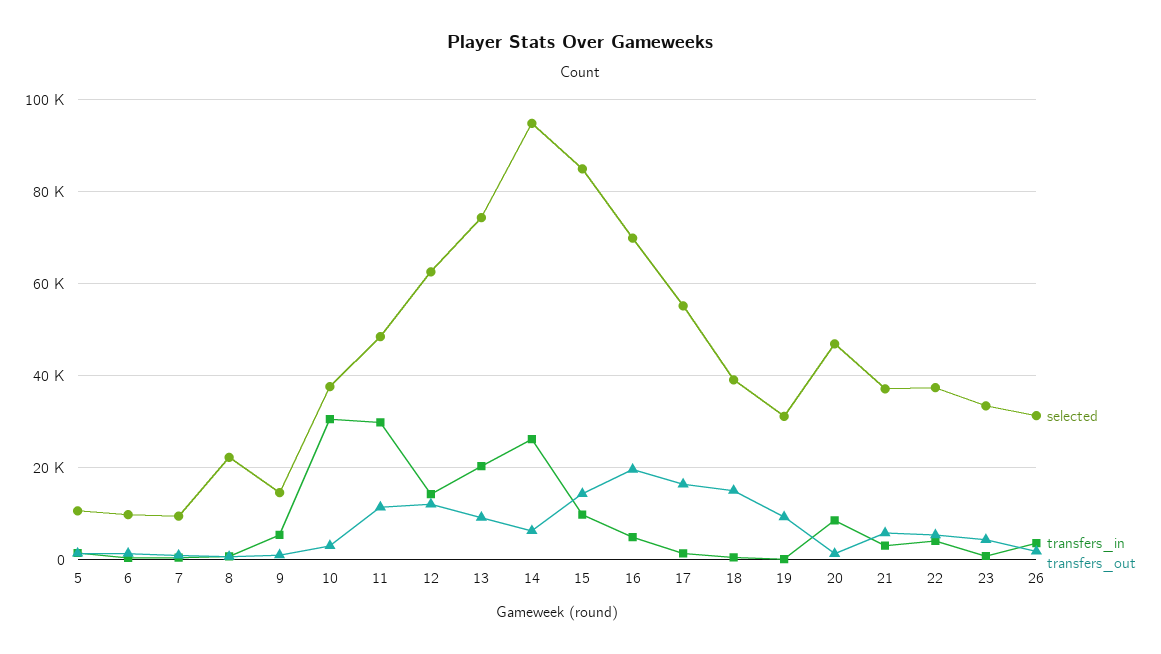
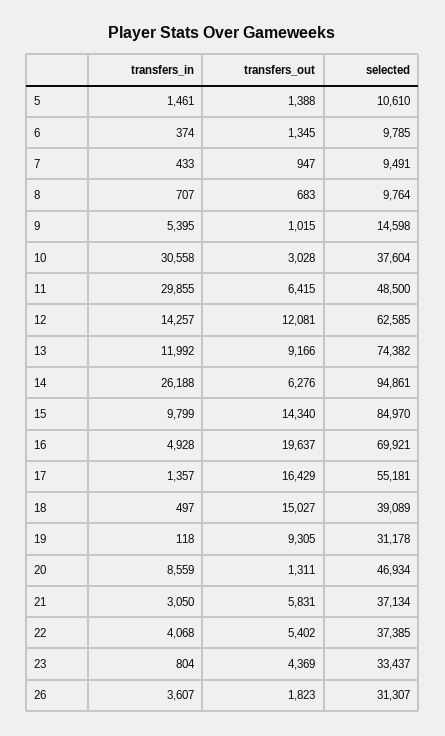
  {
    "selected": {
      "5": 10610,
      "6": 9785,
      "7": 9491,
-     "8": 22000,
+     "8": 9764,
      "9": 14598,
      "10": 37604,
      "11": 48500,
      "12": 62585,
      "13": 74382,
      "14": 94861,
      "15": 84970,
      "16": 69921,
      "17": 55181,
      "18": 39089,
      "19": 31178,
      "20": 46934,
      "21": 37134,
      "22": 37385,
      "23": 33437,
      "26": 31307
    },
    "transfers_in": {
      "5": 1461,
      "6": 374,
      "7": 433,
      "8": 707,
      "9": 5395,
      "10": 30558,
      "11": 29855,
      "12": 14257,
-     "13": 20000,
+     "13": 11992,
      "14": 26188,
      "15": 9799,
      "16": 4928,
      "17": 1357,
      "18": 497,
      "19": 118,
      "20": 8559,
      "21": 3050,
      "22": 4068,
      "23": 804,
      "26": 3607
    },
    "transfers_out": {
      "5": 1388,
      "6": 1345,
      "7": 947,
      "8": 683,
      "9": 1015,
      "10": 3028,
-     "11": 12000,
+     "11": 6415,
      "12": 12081,
      "13": 9166,
      "14": 6276,
      "15": 14340,
      "16": 19637,
      "17": 16429,
      "18": 15027,
      "19": 9305,
      "20": 1311,
      "21": 5831,
      "22": 5402,
      "23": 4369,
      "26": 1823
    }
  }

